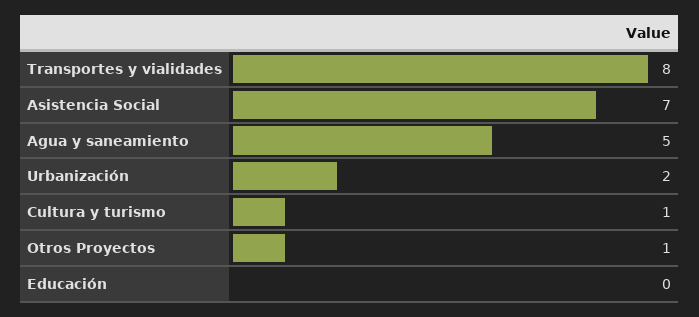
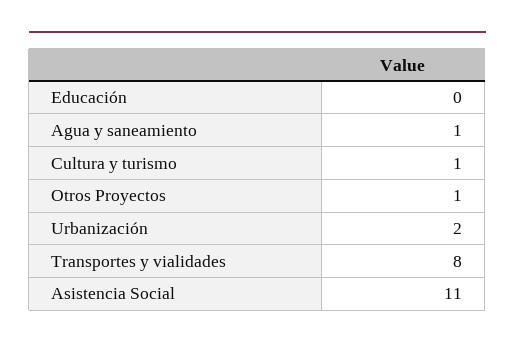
  {
    "Transportes y vialidades": 8,
-   "Asistencia Social": 7,
+   "Asistencia Social": 11,
-   "Agua y saneamiento": 5,
+   "Agua y saneamiento": 1,
    "Urbanización": 2,
    "Cultura y turismo": 1,
    "Otros Proyectos": 1,
    "Educación": 0
  }

